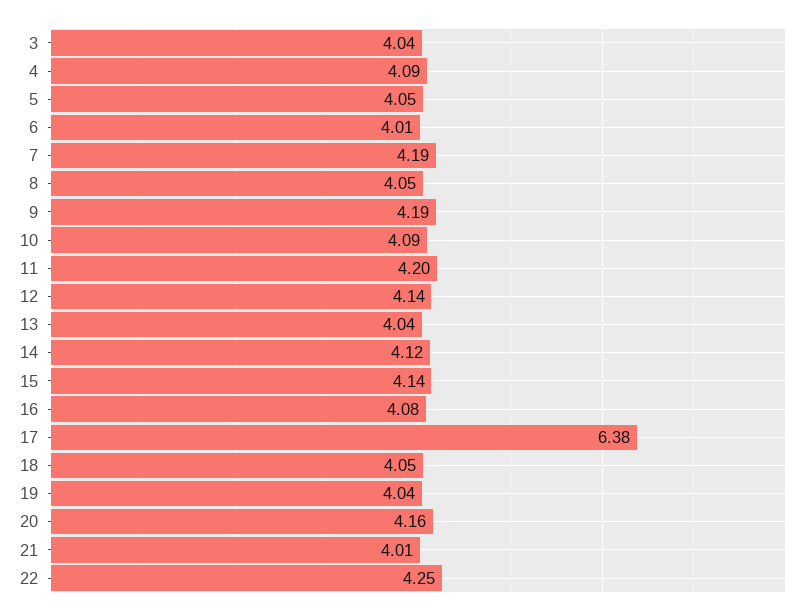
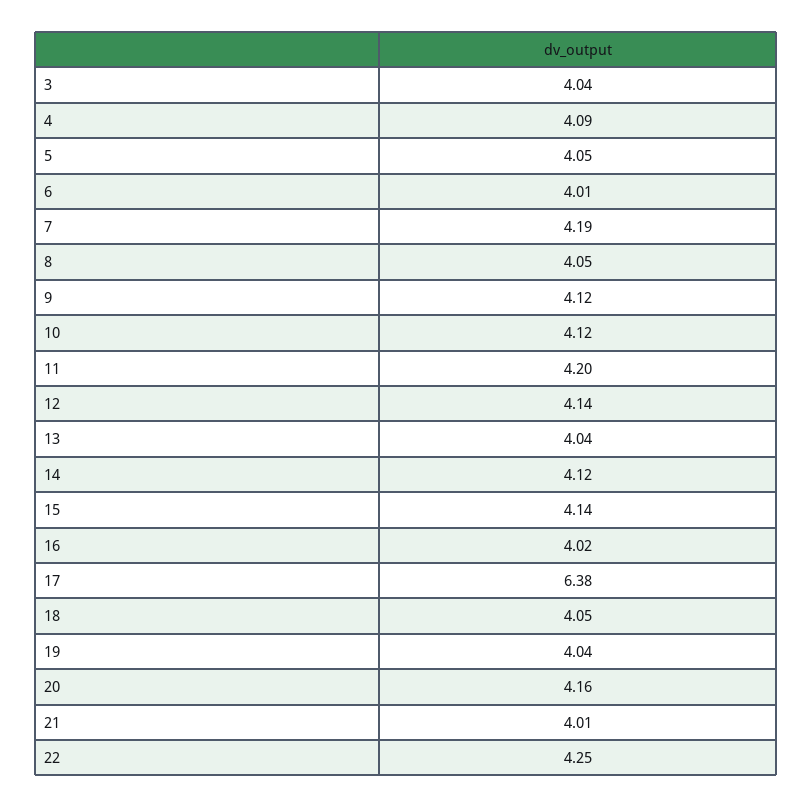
  {
    "3": 4.04,
    "4": 4.09,
    "5": 4.05,
    "6": 4.01,
    "7": 4.19,
    "8": 4.05,
-   "9": 4.19,
+   "9": 4.12,
-   "10": 4.09,
+   "10": 4.12,
    "11": 4.2,
    "12": 4.14,
    "13": 4.04,
    "14": 4.12,
    "15": 4.14,
-   "16": 4.08,
+   "16": 4.02,
    "17": 6.38,
    "18": 4.05,
    "19": 4.04,
    "20": 4.16,
    "21": 4.01,
    "22": 4.25
  }

